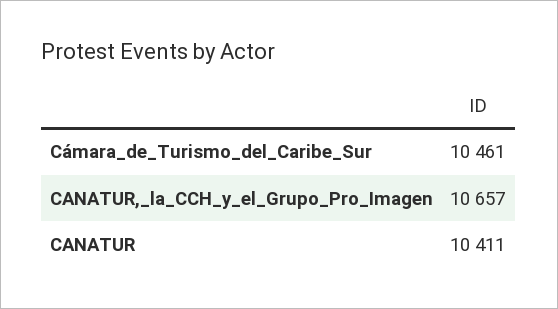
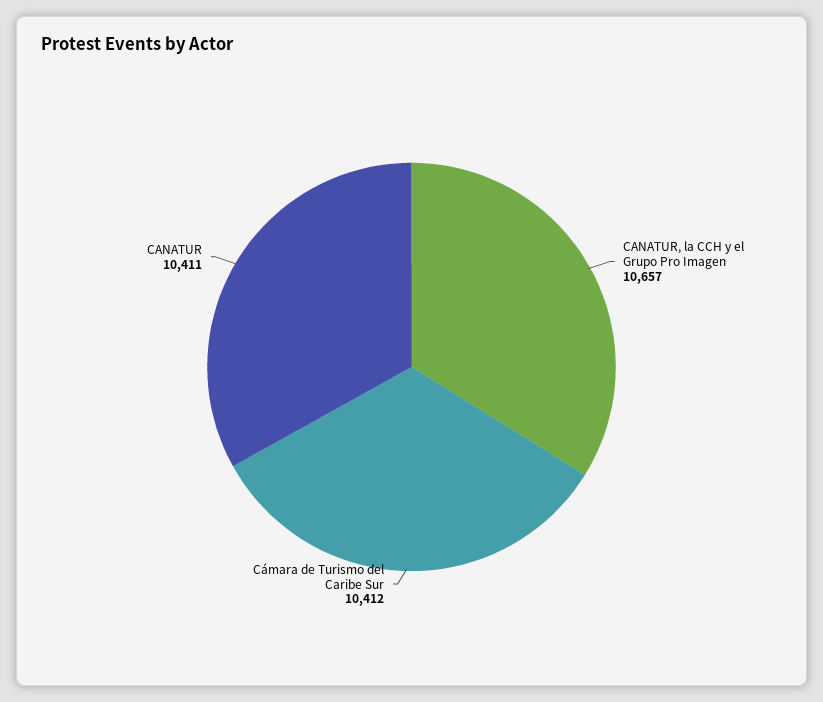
  {
-   "Cámara_de_Turismo_del_Caribe_Sur": 10461,
+   "Cámara_de_Turismo_del_Caribe_Sur": 10412,
    "CANATUR,_la_CCH_y_el_Grupo_Pro_Imagen": 10657,
    "CANATUR": 10411
  }

